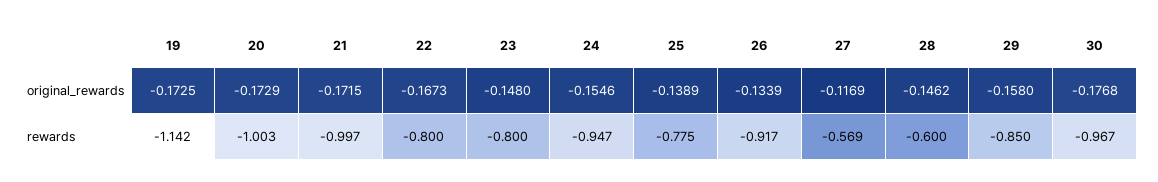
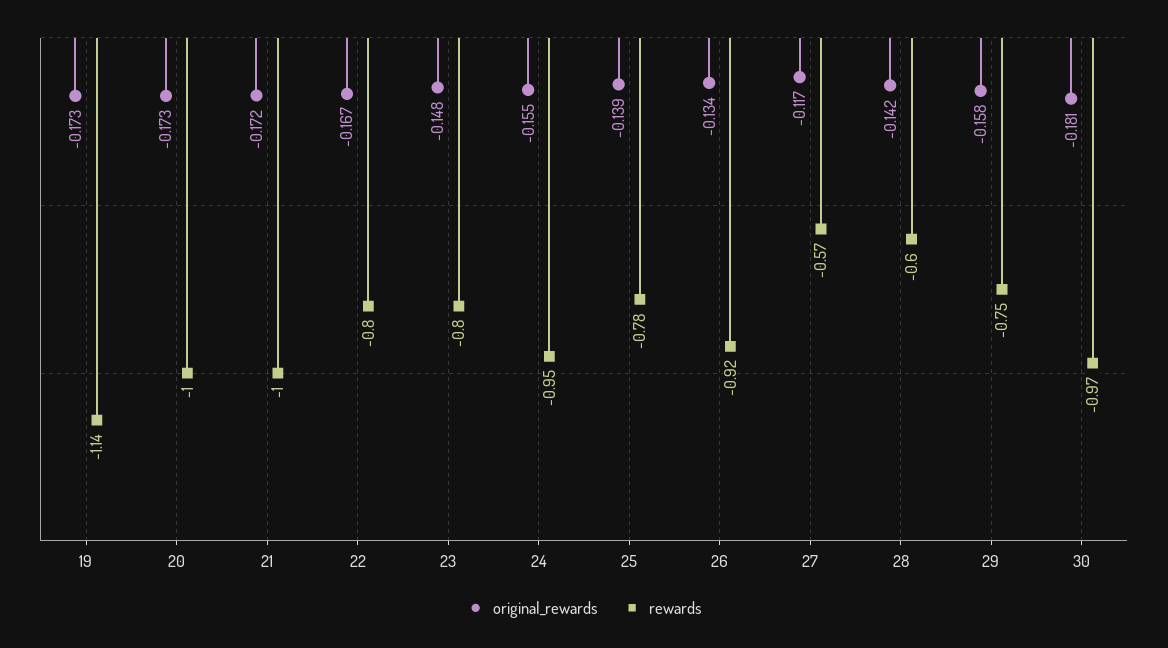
  {
    "original_rewards": {
      "19": -0.1725,
      "20": -0.1729,
      "21": -0.1715,
      "22": -0.1673,
      "23": -0.148,
      "24": -0.1546,
      "25": -0.1389,
      "26": -0.1339,
      "27": -0.1169,
-     "28": -0.1462,
+     "28": -0.142,
      "29": -0.158,
-     "30": -0.1768
+     "30": -0.181
    },
    "rewards": {
      "19": -1.142,
      "20": -1.003,
      "21": -0.997,
      "22": -0.8,
      "23": -0.8,
      "24": -0.947,
      "25": -0.775,
      "26": -0.917,
      "27": -0.569,
      "28": -0.6,
-     "29": -0.85,
+     "29": -0.75,
      "30": -0.967
    }
  }

